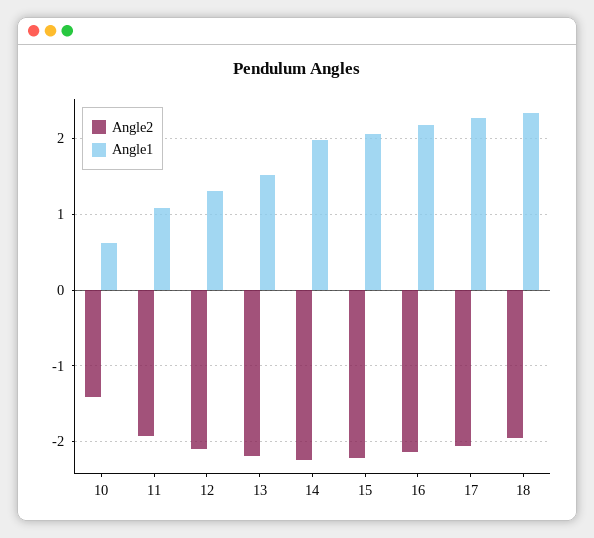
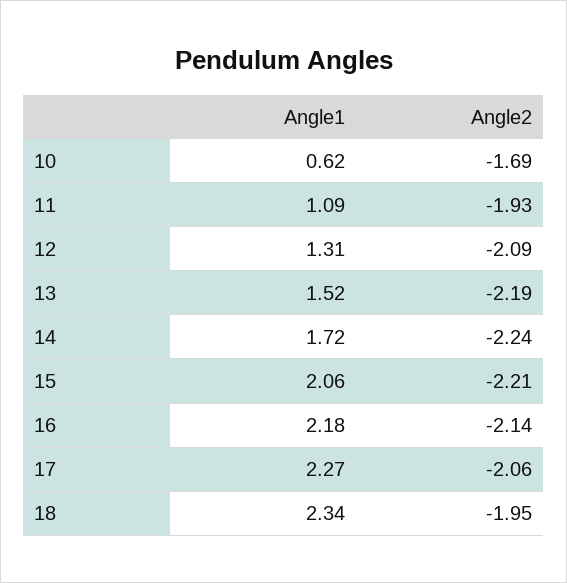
  {
    "Angle2": {
-     "10": -1.4,
+     "10": -1.69,
      "11": -1.93,
      "12": -2.09,
      "13": -2.19,
      "14": -2.24,
      "15": -2.21,
      "16": -2.14,
      "17": -2.06,
      "18": -1.95
    },
    "Angle1": {
      "10": 0.62,
      "11": 1.09,
      "12": 1.31,
      "13": 1.52,
-     "14": 2,
+     "14": 1.72,
      "15": 2.06,
      "16": 2.18,
      "17": 2.27,
      "18": 2.34
    }
  }

